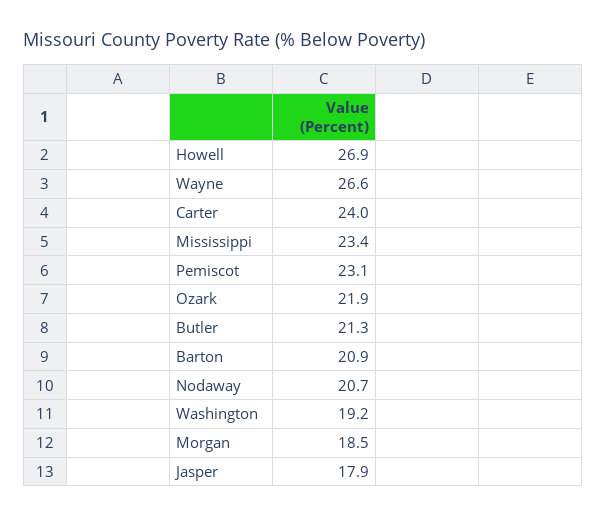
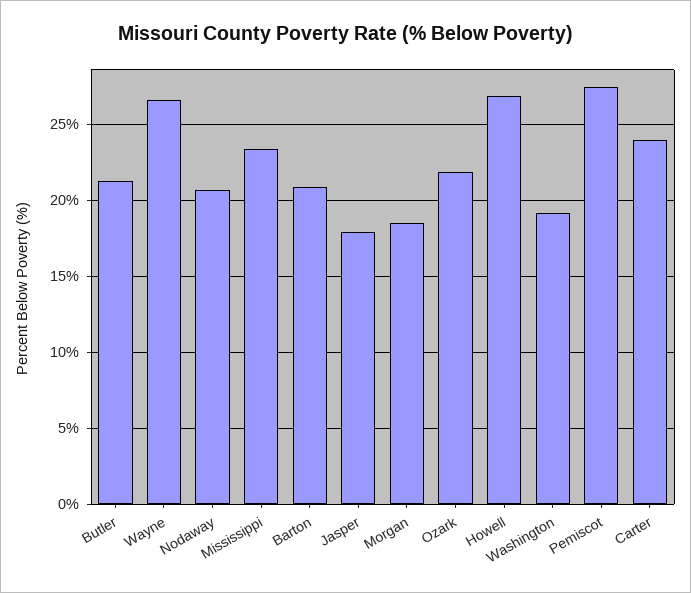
  {
    "Howell": 26.9,
    "Wayne": 26.6,
    "Carter": 24,
    "Mississippi": 23.4,
-   "Pemiscot": 23.1,
+   "Pemiscot": 27.5,
    "Ozark": 21.9,
    "Butler": 21.3,
    "Barton": 20.9,
    "Nodaway": 20.7,
    "Washington": 19.2,
    "Morgan": 18.5,
    "Jasper": 17.9
  }

